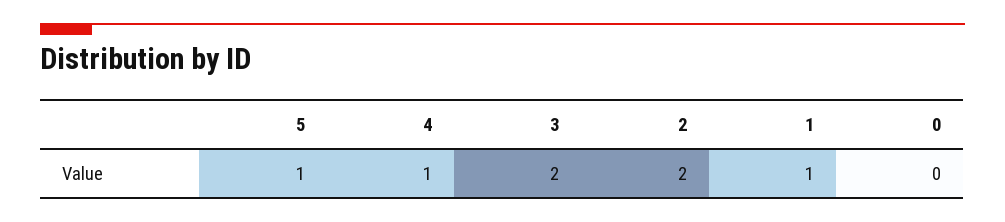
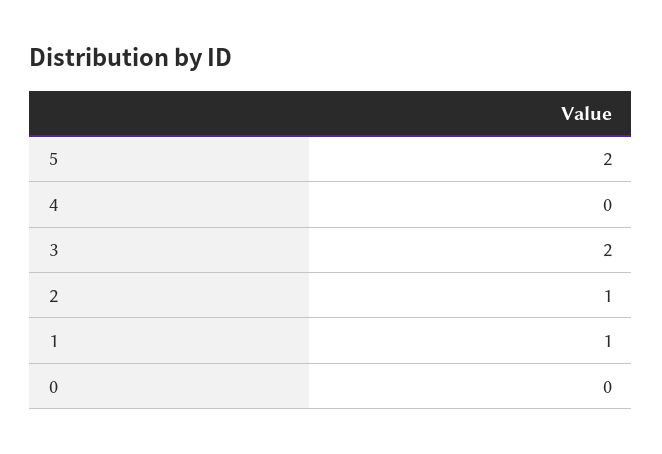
  {
-   "5": 1,
+   "5": 2,
-   "4": 1,
+   "4": 0,
    "3": 2,
-   "2": 2,
+   "2": 1,
    "1": 1,
    "0": 0
  }

